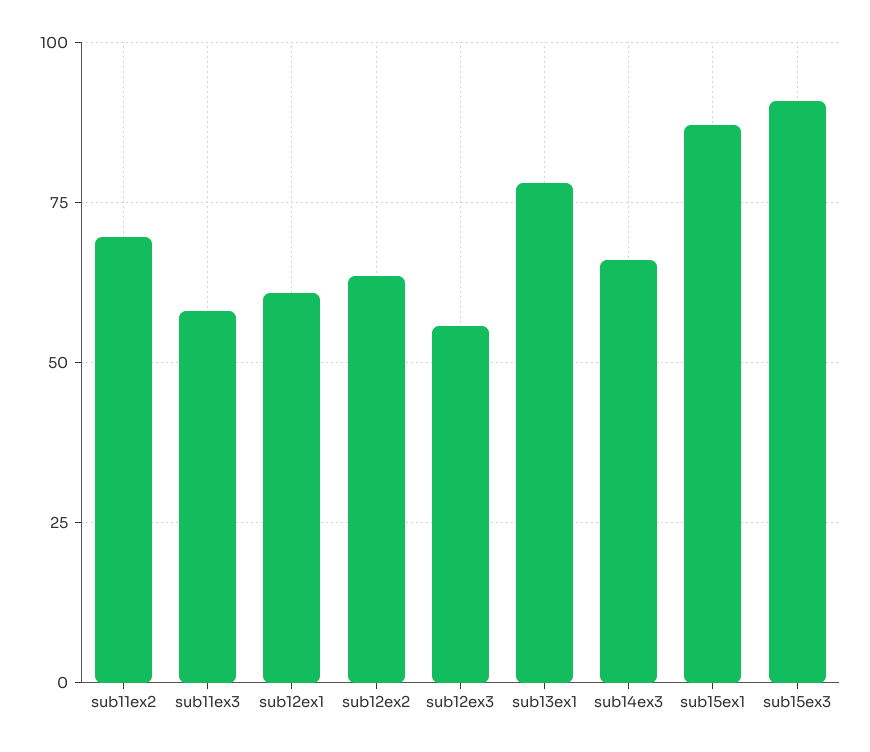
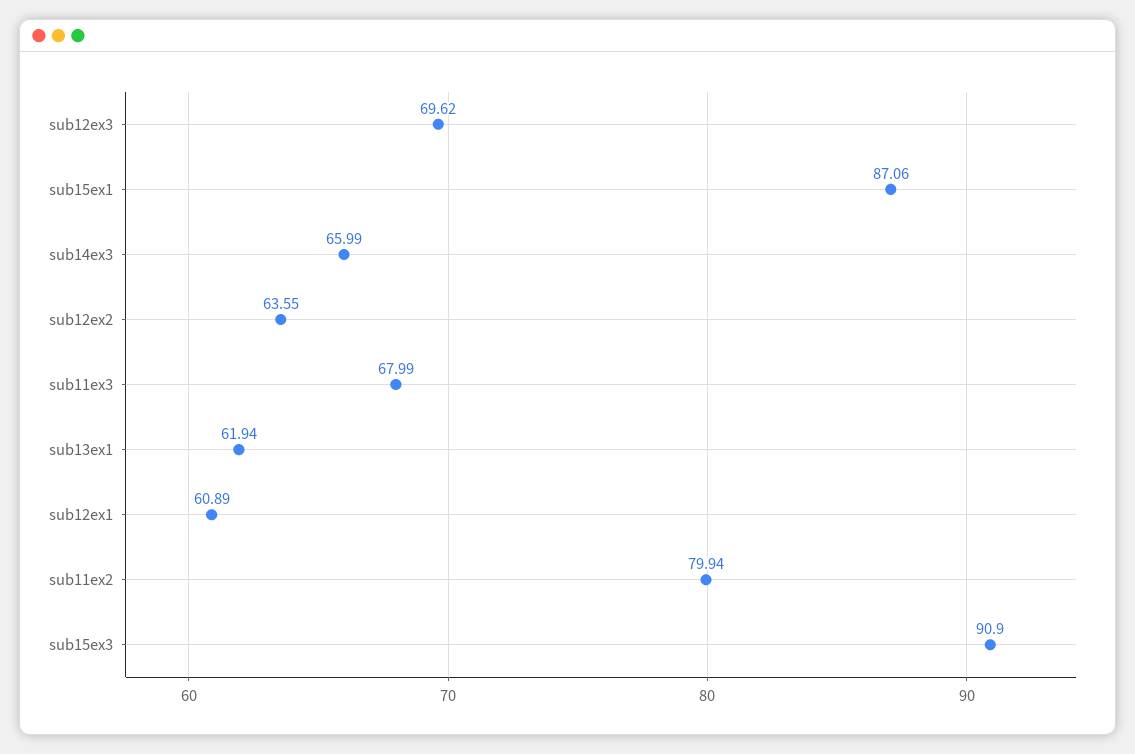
  {
-   "sub11ex2": 70,
+   "sub11ex2": 79.94,
-   "sub11ex3": 57.5,
+   "sub11ex3": 67.99,
    "sub12ex1": 60.89,
    "sub12ex2": 63.55,
-   "sub12ex3": 55,
+   "sub12ex3": 69.62,
-   "sub13ex1": 77.5,
+   "sub13ex1": 61.94,
    "sub14ex3": 65.99,
    "sub15ex1": 87.06,
    "sub15ex3": 90.9
  }

